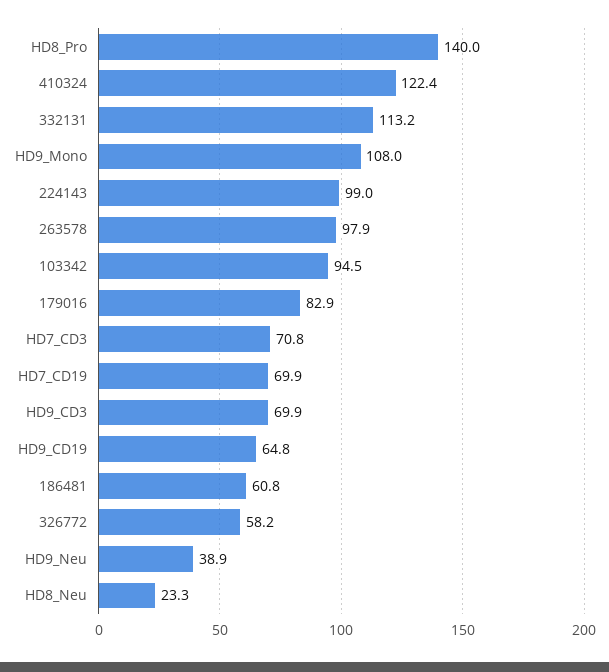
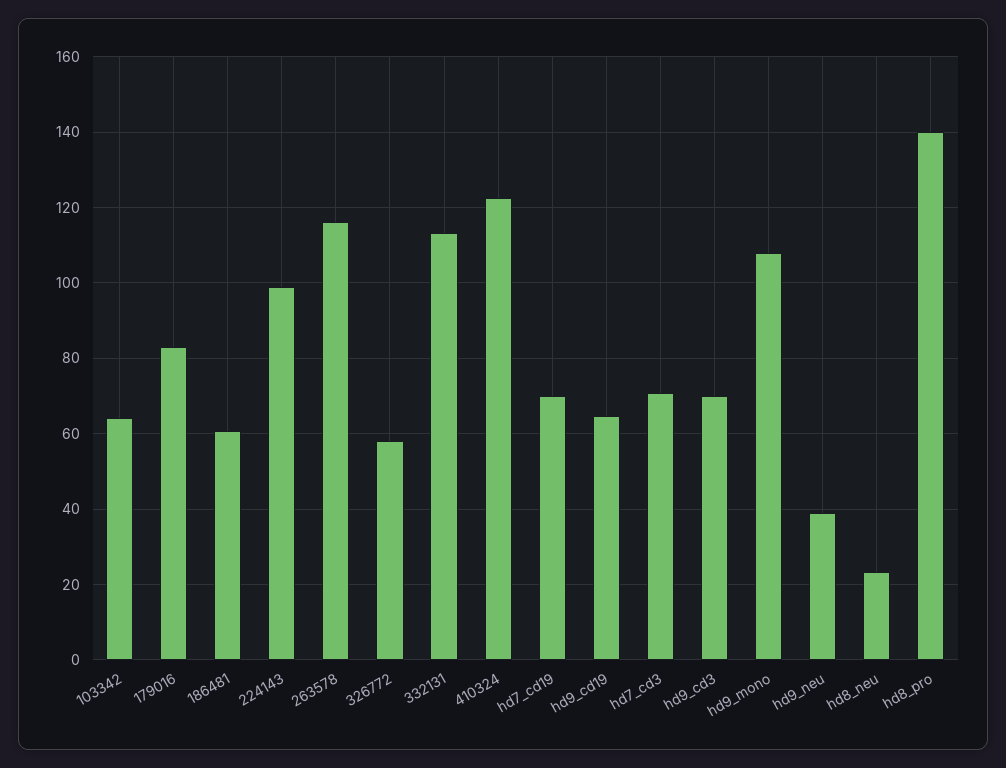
  {
    "HD8_Pro": 140,
    "410324": 122.4,
    "332131": 113.2,
    "HD9_Mono": 108,
    "224143": 99,
-   "263578": 97.9,
+   "263578": 116,
-   "103342": 94.5,
+   "103342": 64,
    "179016": 82.9,
    "HD7_CD3": 70.8,
    "HD7_CD19": 69.9,
    "HD9_CD3": 69.9,
    "HD9_CD19": 64.8,
    "186481": 60.8,
    "326772": 58.2,
    "HD9_Neu": 38.9,
    "HD8_Neu": 23.3
  }

